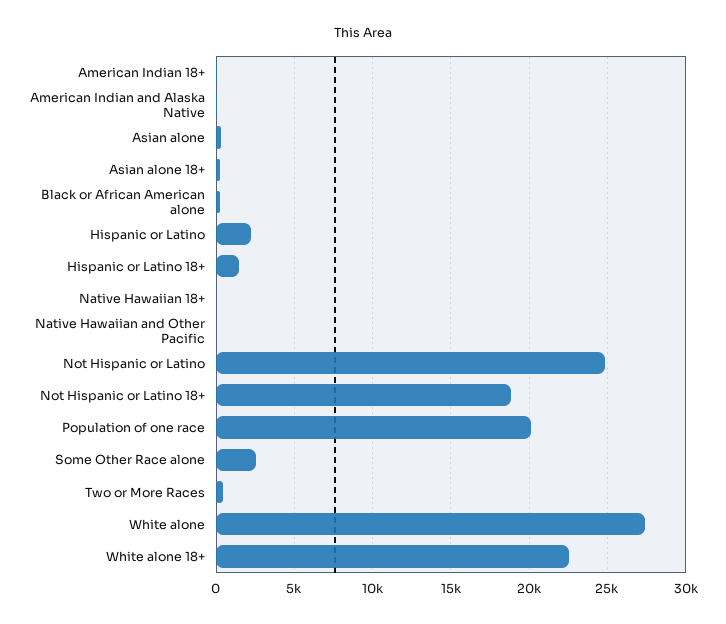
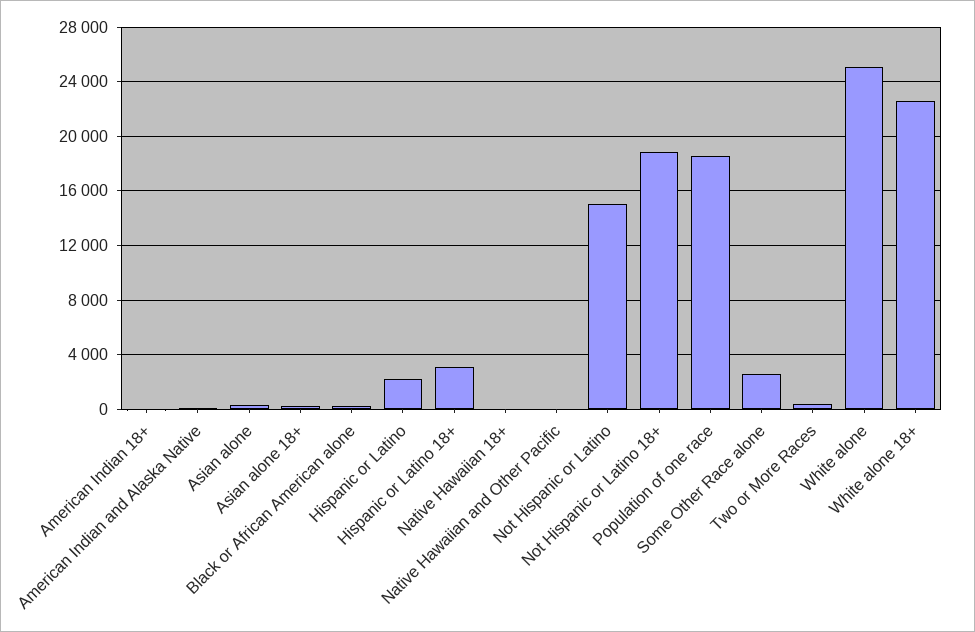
  {
    "American Indian 18+": 0,
    "American Indian and Alaska Native": 0,
    "Asian alone": 500,
    "Asian alone 18+": 0,
    "Black or African American alone": 500,
    "Hispanic or Latino": 2000,
-   "Hispanic or Latino 18+": 1500,
+   "Hispanic or Latino 18+": 3000,
    "Native Hawaiian 18+": 0,
    "Native Hawaiian and Other Pacific": 0,
-   "Not Hispanic or Latino": 25000,
+   "Not Hispanic or Latino": 15000,
    "Not Hispanic or Latino 18+": 19000,
-   "Population of one race": 20000,
+   "Population of one race": 18500,
    "Some Other Race alone": 2500,
    "Two or More Races": 500,
-   "White alone": 27500,
+   "White alone": 25000,
    "White alone 18+": 22500
  }

